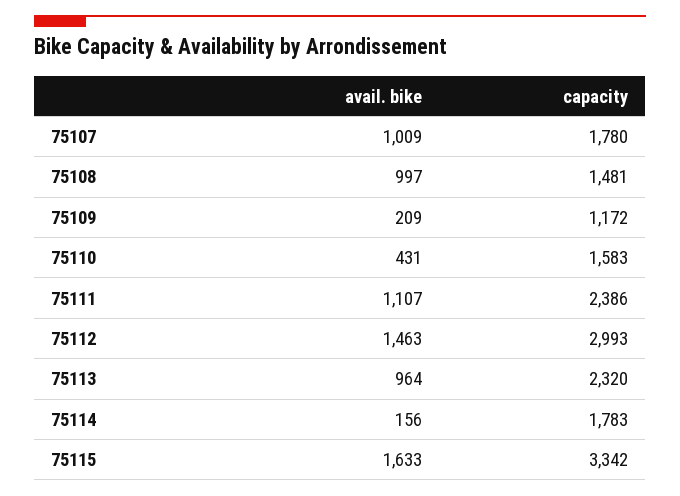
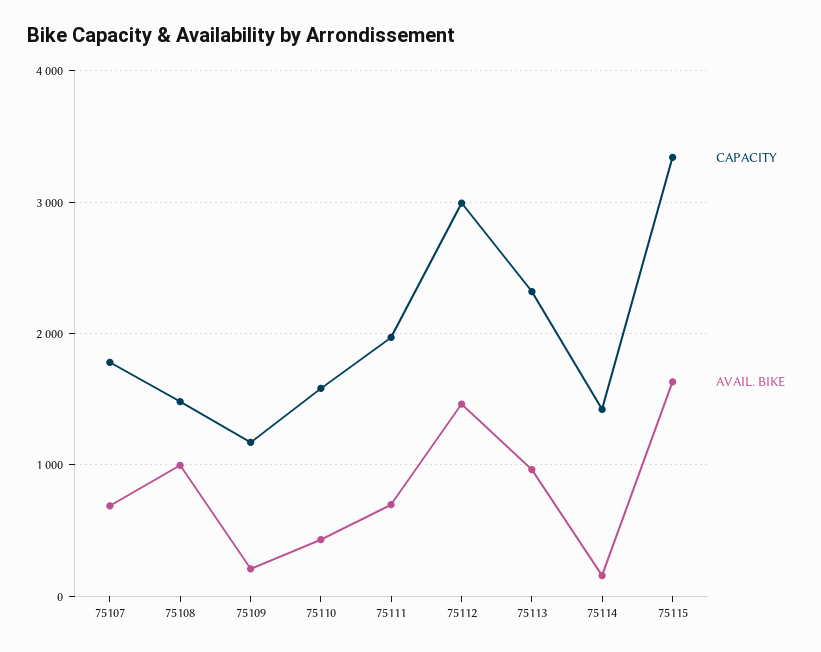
  {
    "avail. bike": {
-     "75107": 1009,
+     "75107": 700,
      "75108": 997,
      "75109": 209,
      "75110": 431,
-     "75111": 1107,
+     "75111": 700,
      "75112": 1463,
      "75113": 964,
      "75114": 156,
      "75115": 1633
    },
    "capacity": {
      "75107": 1780,
      "75108": 1481,
      "75109": 1172,
      "75110": 1583,
-     "75111": 2386,
+     "75111": 2000,
      "75112": 2993,
      "75113": 2320,
-     "75114": 1783,
+     "75114": 1400,
      "75115": 3342
    }
  }

